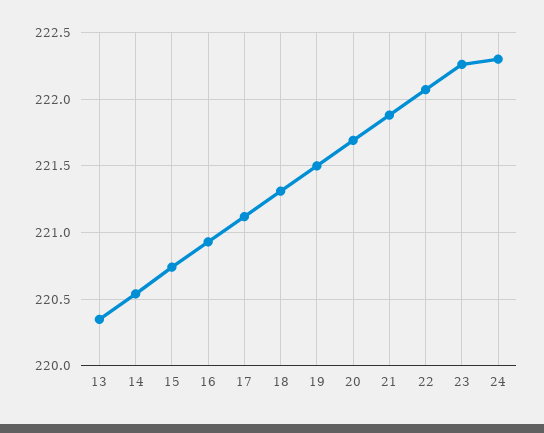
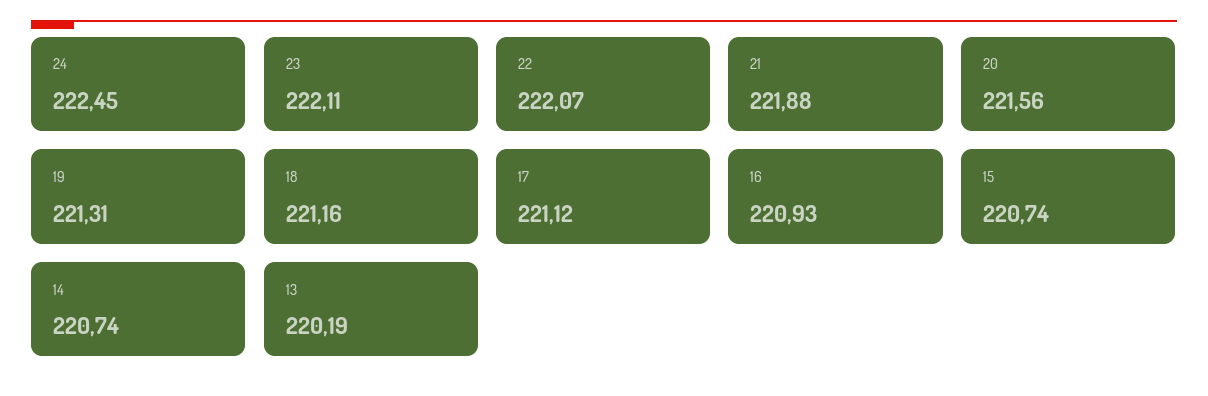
  {
-   "13": 220.35,
+   "13": 220.19,
-   "14": 220.55,
+   "14": 220.74,
    "15": 220.74,
    "16": 220.93,
    "17": 221.12,
-   "18": 221.3,
+   "18": 221.16,
-   "19": 221.5,
+   "19": 221.31,
-   "20": 221.7,
+   "20": 221.56,
    "21": 221.88,
    "22": 222.07,
-   "23": 222.25,
+   "23": 222.11,
-   "24": 222.3
+   "24": 222.45
  }

